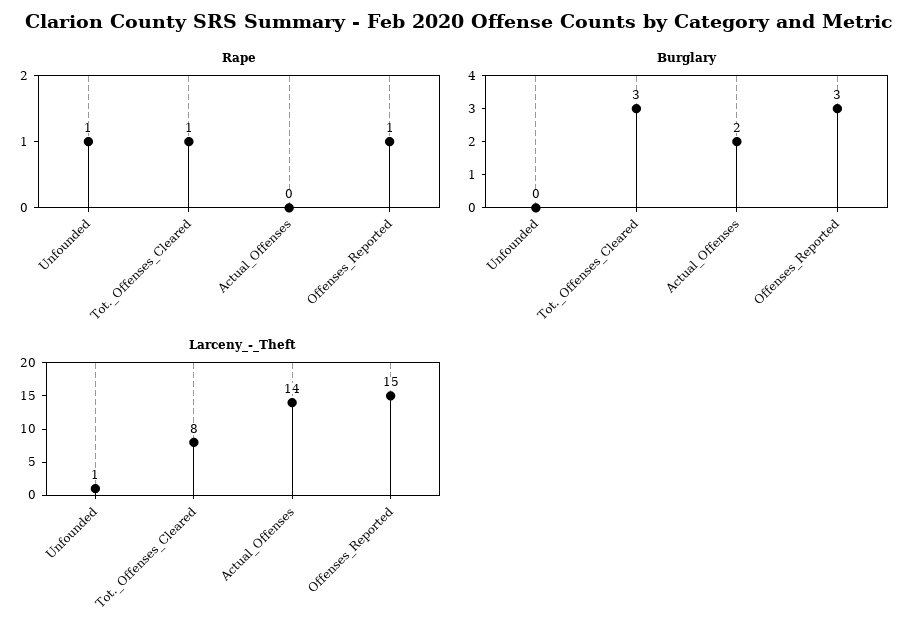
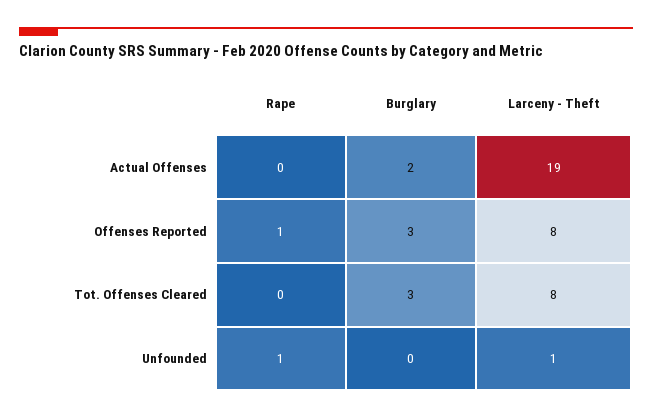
  {
    "Rape": {
      "Unfounded": 1,
-     "Tot._Offenses_Cleared": 1,
+     "Tot._Offenses_Cleared": 0,
      "Actual_Offenses": 0,
      "Offenses_Reported": 1
    },
    "Burglary": {
      "Unfounded": 0,
      "Tot._Offenses_Cleared": 3,
      "Actual_Offenses": 2,
      "Offenses_Reported": 3
    },
    "Larceny_-_Theft": {
      "Unfounded": 1,
      "Tot._Offenses_Cleared": 8,
-     "Actual_Offenses": 14,
+     "Actual_Offenses": 19,
-     "Offenses_Reported": 15
+     "Offenses_Reported": 8
    }
  }

